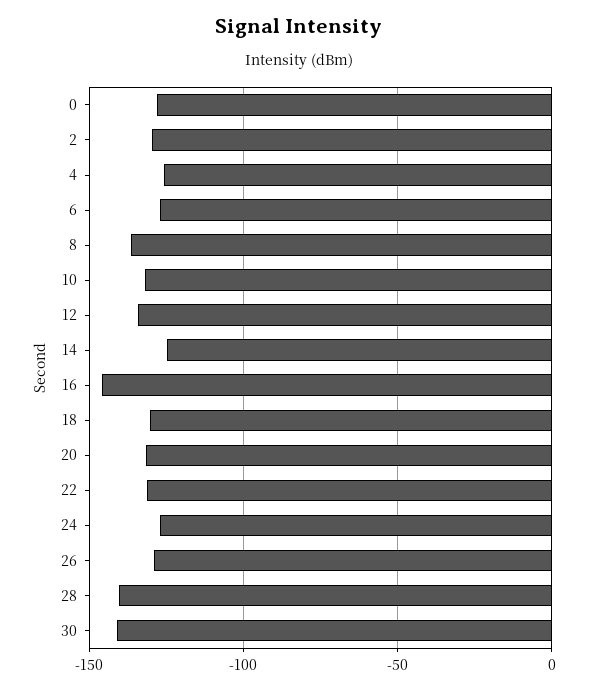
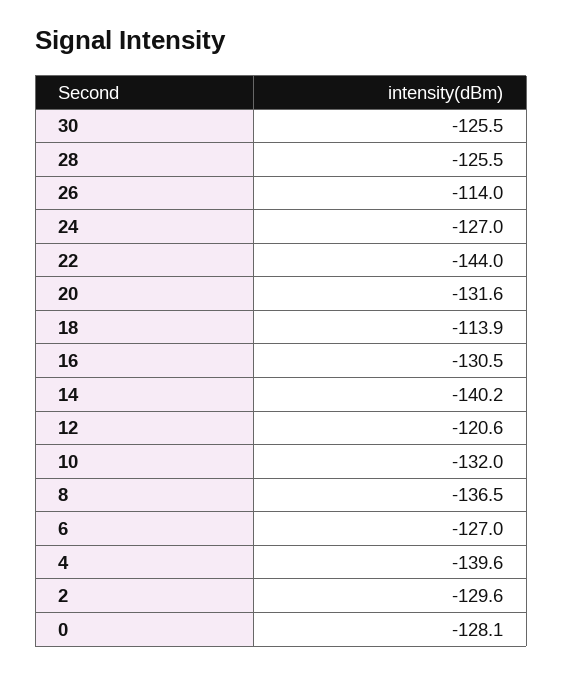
  {
    "0": -128.1,
    "2": -129.6,
-   "4": -125,
+   "4": -139.6,
    "6": -127,
    "8": -136.5,
    "10": -132,
-   "12": -135,
+   "12": -120.6,
-   "14": -125,
+   "14": -140.2,
-   "16": -145,
+   "16": -130.5,
-   "18": -130,
+   "18": -113.9,
    "20": -131.6,
-   "22": -130,
+   "22": -144,
    "24": -127,
-   "26": -130,
+   "26": -114,
-   "28": -140,
+   "28": -125.5,
-   "30": -140
+   "30": -125.5
  }

